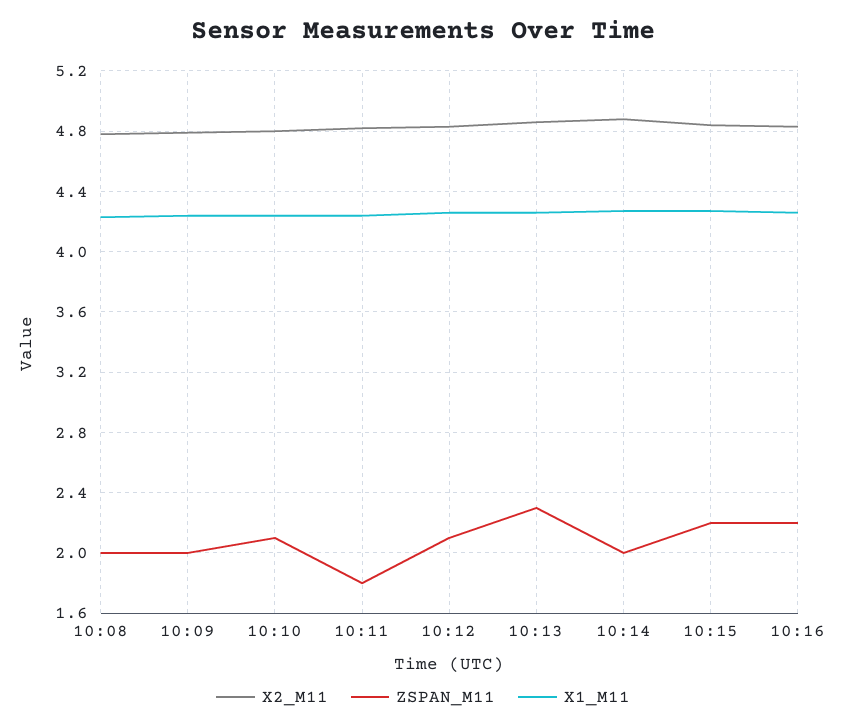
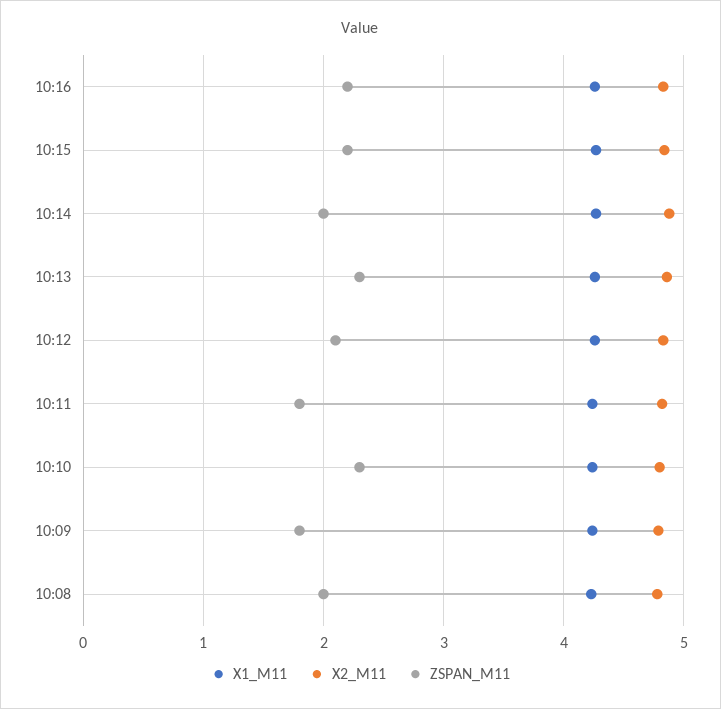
  {
    "X2_M11": {
      "10:08": 4.8,
      "10:09": 4.8,
      "10:10": 4.8,
      "10:11": 4.8,
      "10:12": 4.85,
      "10:13": 4.85,
      "10:14": 4.9,
      "10:15": 4.85,
      "10:16": 4.85
    },
    "ZSPAN_M11": {
      "10:08": 2,
-     "10:09": 2,
+     "10:09": 1.8,
-     "10:10": 2.1,
+     "10:10": 2.3,
      "10:11": 1.8,
      "10:12": 2.1,
      "10:13": 2.3,
      "10:14": 2,
      "10:15": 2.2,
      "10:16": 2.2
    },
    "X1_M11": {
      "10:08": 4.25,
      "10:09": 4.25,
      "10:10": 4.25,
      "10:11": 4.25,
      "10:12": 4.25,
      "10:13": 4.25,
      "10:14": 4.25,
      "10:15": 4.25,
      "10:16": 4.25
    }
  }

